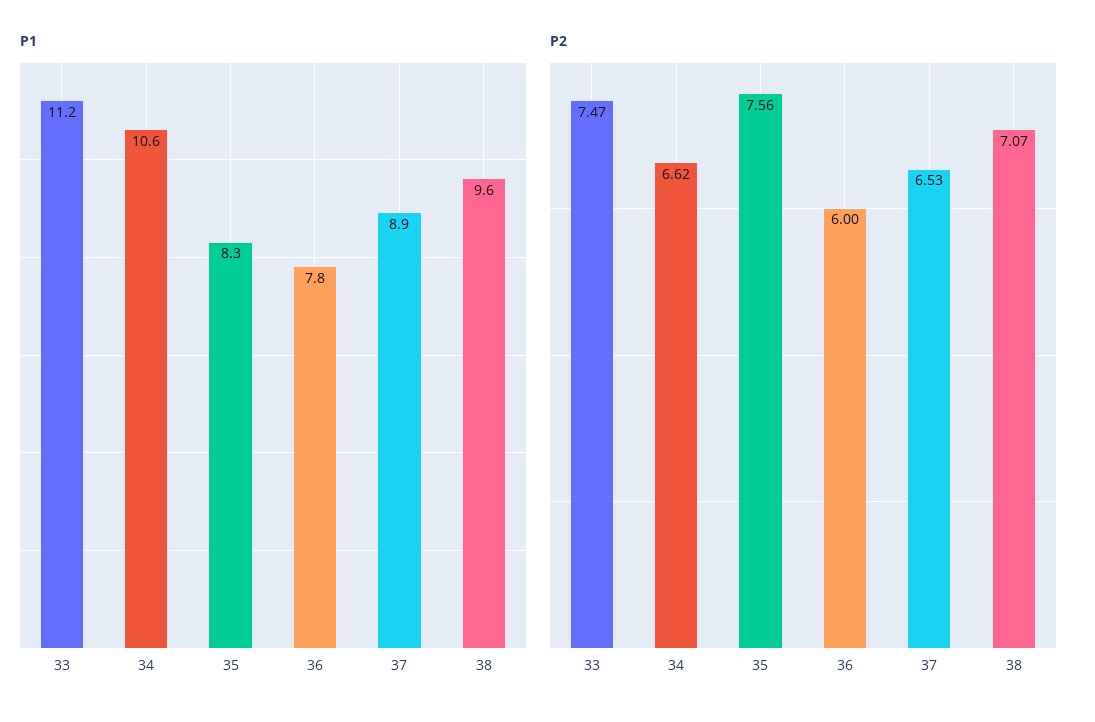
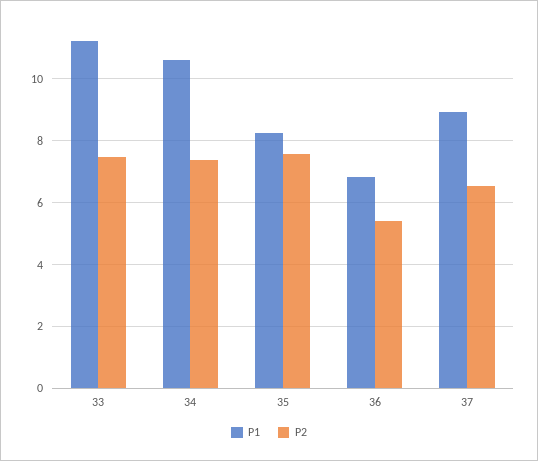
  {
    "P1": {
      "33": 11.2,
      "34": 10.6,
      "35": 8.3,
-     "36": 7.8,
+     "36": 6.8,
-     "37": 8.9,
+     "37": 8.9
-     "38": 9.6
    },
    "P2": {
      "33": 7.47,
-     "34": 6.62,
+     "34": 7.4,
      "35": 7.56,
-     "36": 6,
+     "36": 5.4,
-     "37": 6.53,
+     "37": 6.53
-     "38": 7.07
    }
  }

